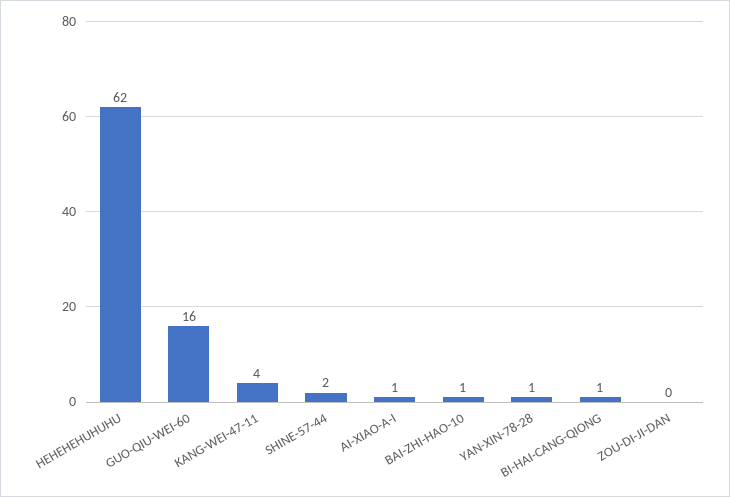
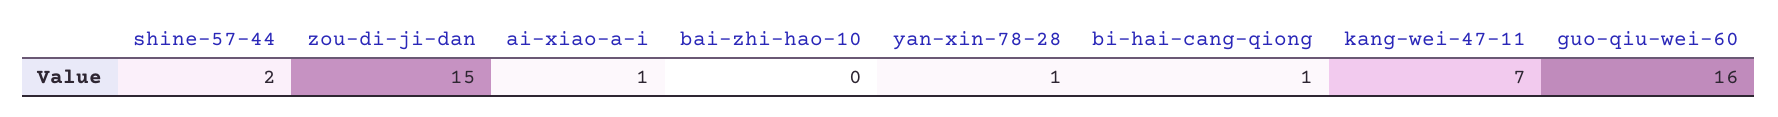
  {
-   "HEHEHEHUHUHU": 62,
    "GUO-QIU-WEI-60": 16,
-   "KANG-WEI-47-11": 4,
+   "KANG-WEI-47-11": 7,
    "SHINE-57-44": 2,
    "AI-XIAO-A-I": 1,
-   "BAI-ZHI-HAO-10": 1,
+   "BAI-ZHI-HAO-10": 0,
    "YAN-XIN-78-28": 1,
    "BI-HAI-CANG-QIONG": 1,
-   "ZOU-DI-JI-DAN": 0
+   "ZOU-DI-JI-DAN": 15
  }

